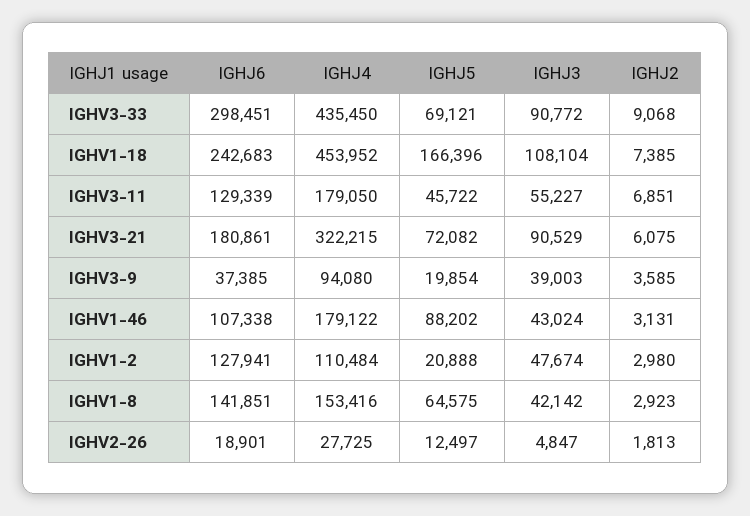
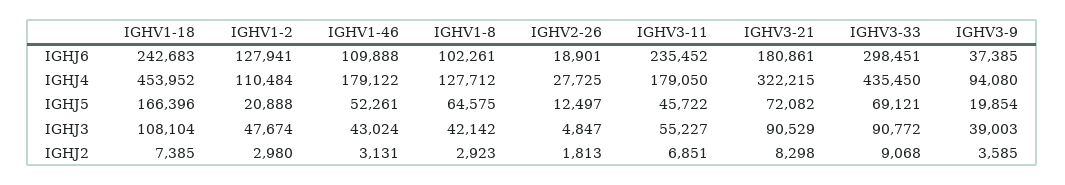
  {
    "IGHJ6": {
      "IGHV3-33": 298451,
      "IGHV1-18": 242683,
-     "IGHV3-11": 129339,
+     "IGHV3-11": 235452,
      "IGHV3-21": 180861,
      "IGHV3-9": 37385,
-     "IGHV1-46": 107338,
+     "IGHV1-46": 109888,
      "IGHV1-2": 127941,
-     "IGHV1-8": 141851,
+     "IGHV1-8": 102261,
      "IGHV2-26": 18901
    },
    "IGHJ4": {
      "IGHV3-33": 435450,
      "IGHV1-18": 453952,
      "IGHV3-11": 179050,
      "IGHV3-21": 322215,
      "IGHV3-9": 94080,
      "IGHV1-46": 179122,
      "IGHV1-2": 110484,
-     "IGHV1-8": 153416,
+     "IGHV1-8": 127712,
      "IGHV2-26": 27725
    },
    "IGHJ5": {
      "IGHV3-33": 69121,
      "IGHV1-18": 166396,
      "IGHV3-11": 45722,
      "IGHV3-21": 72082,
      "IGHV3-9": 19854,
-     "IGHV1-46": 88202,
+     "IGHV1-46": 52261,
      "IGHV1-2": 20888,
      "IGHV1-8": 64575,
      "IGHV2-26": 12497
    },
    "IGHJ3": {
      "IGHV3-33": 90772,
      "IGHV1-18": 108104,
      "IGHV3-11": 55227,
      "IGHV3-21": 90529,
      "IGHV3-9": 39003,
      "IGHV1-46": 43024,
      "IGHV1-2": 47674,
      "IGHV1-8": 42142,
      "IGHV2-26": 4847
    },
    "IGHJ2": {
      "IGHV3-33": 9068,
      "IGHV1-18": 7385,
      "IGHV3-11": 6851,
-     "IGHV3-21": 6075,
+     "IGHV3-21": 8298,
      "IGHV3-9": 3585,
      "IGHV1-46": 3131,
      "IGHV1-2": 2980,
      "IGHV1-8": 2923,
      "IGHV2-26": 1813
    }
  }

